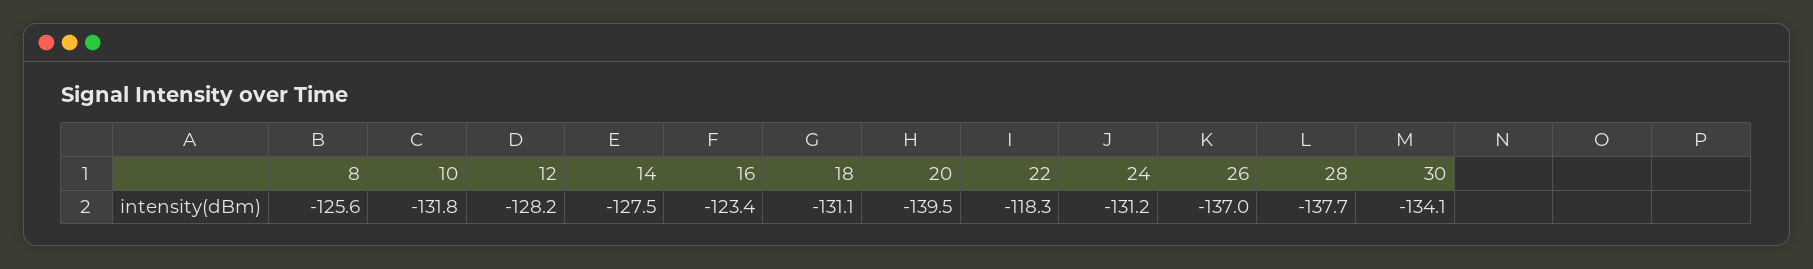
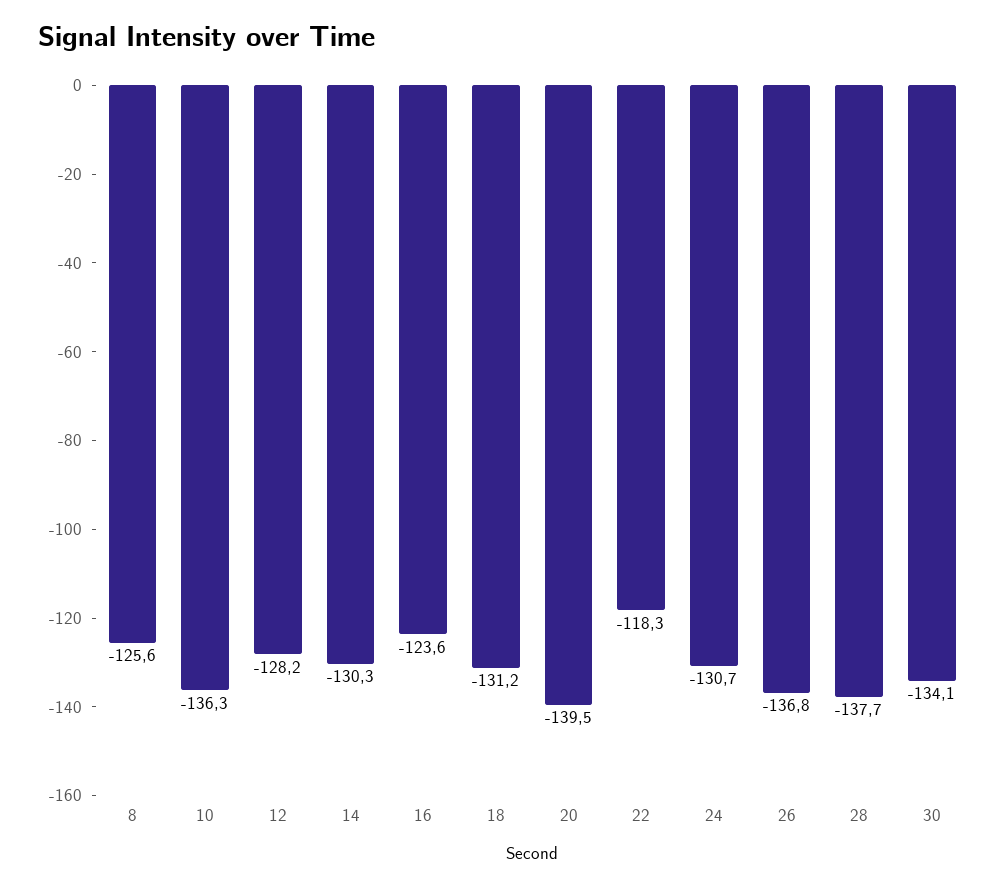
  {
    "8": -125.6,
-   "10": -131.8,
+   "10": -136.3,
    "12": -128.2,
-   "14": -127.5,
+   "14": -130.3,
-   "16": -123.4,
+   "16": -123.6,
-   "18": -131.1,
+   "18": -131.2,
    "20": -139.5,
    "22": -118.3,
-   "24": -131.2,
+   "24": -130.7,
-   "26": -137,
+   "26": -136.8,
    "28": -137.7,
    "30": -134.1
  }

